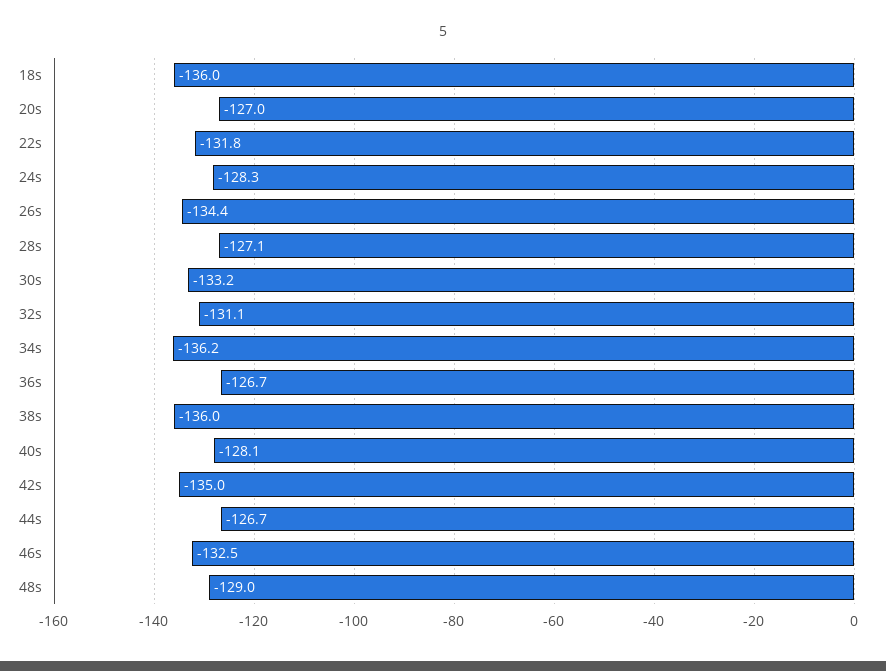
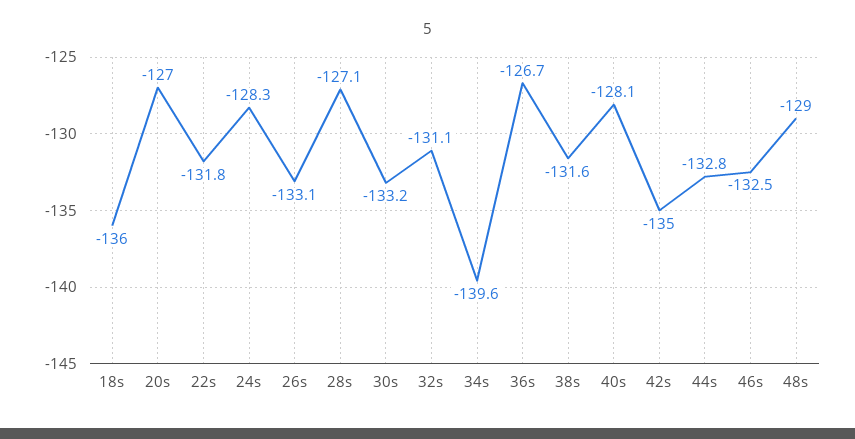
  {
    "18s": -136,
    "20s": -127,
    "22s": -131.8,
    "24s": -128.3,
-   "26s": -134.4,
+   "26s": -133.1,
    "28s": -127.1,
    "30s": -133.2,
    "32s": -131.1,
-   "34s": -136.2,
+   "34s": -139.6,
    "36s": -126.7,
-   "38s": -136,
+   "38s": -131.6,
    "40s": -128.1,
    "42s": -135,
-   "44s": -126.7,
+   "44s": -132.8,
    "46s": -132.5,
    "48s": -129
  }

